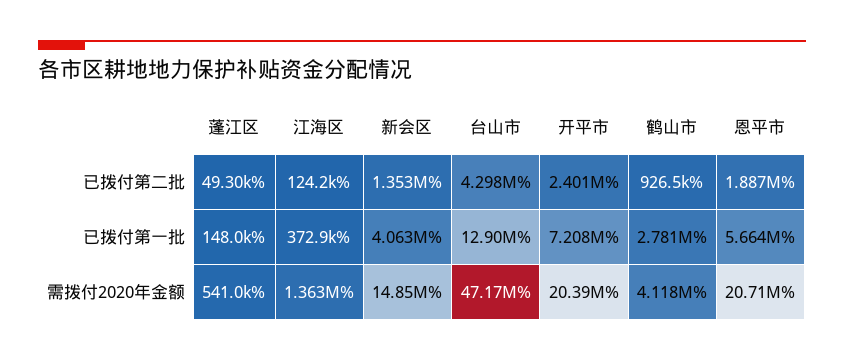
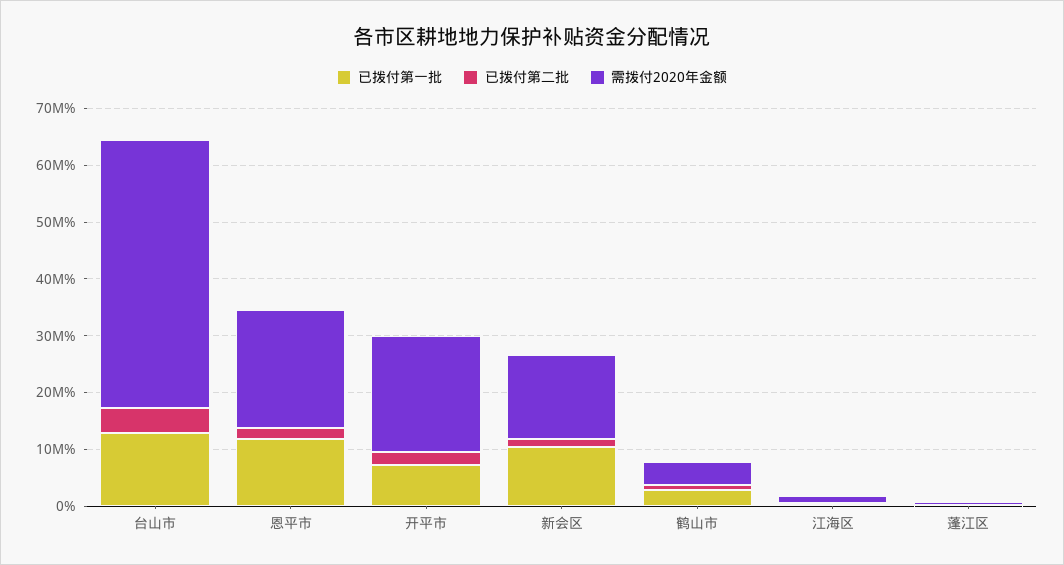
  {
    "已拨付第二批": {
      "蓬江区": 49300,
      "江海区": 124200,
      "新会区": 1353000,
      "台山市": 4298000,
      "开平市": 2401000,
      "鹤山市": 926500,
      "恩平市": 1887000
    },
    "已拨付第一批": {
      "蓬江区": 148000,
      "江海区": 372900,
-     "新会区": 4063000,
+     "新会区": 10000000,
      "台山市": 12900000,
      "开平市": 7208000,
      "鹤山市": 2781000,
-     "恩平市": 5664000
+     "恩平市": 12000000
    },
    "需拨付2020年金额": {
      "蓬江区": 541000,
      "江海区": 1363000,
      "新会区": 14850000,
      "台山市": 47170000,
      "开平市": 20390000,
      "鹤山市": 4118000,
      "恩平市": 20710000
    }
  }

